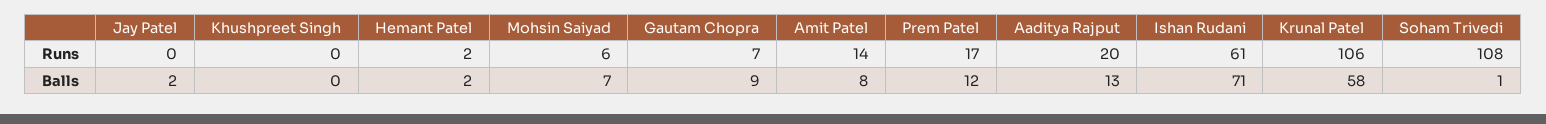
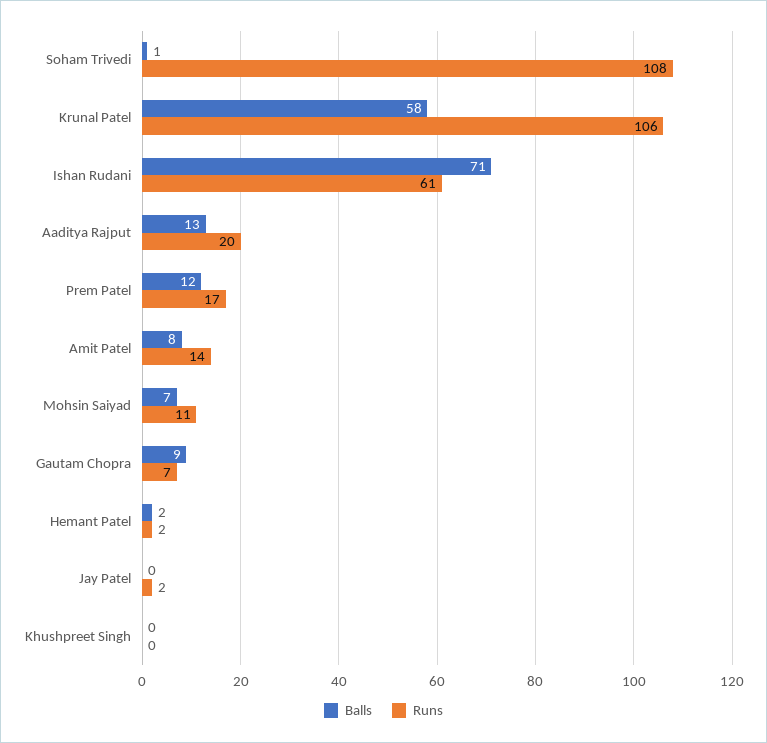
  {
    "Runs": {
-     "Jay Patel": 0,
+     "Jay Patel": 2,
      "Khushpreet Singh": 0,
      "Hemant Patel": 2,
-     "Mohsin Saiyad": 6,
+     "Mohsin Saiyad": 11,
      "Gautam Chopra": 7,
      "Amit Patel": 14,
      "Prem Patel": 17,
      "Aaditya Rajput": 20,
      "Ishan Rudani": 61,
      "Krunal Patel": 106,
      "Soham Trivedi": 108
    },
    "Balls": {
-     "Jay Patel": 2,
+     "Jay Patel": 0,
      "Khushpreet Singh": 0,
      "Hemant Patel": 2,
      "Mohsin Saiyad": 7,
      "Gautam Chopra": 9,
      "Amit Patel": 8,
      "Prem Patel": 12,
      "Aaditya Rajput": 13,
      "Ishan Rudani": 71,
      "Krunal Patel": 58,
      "Soham Trivedi": 1
    }
  }

